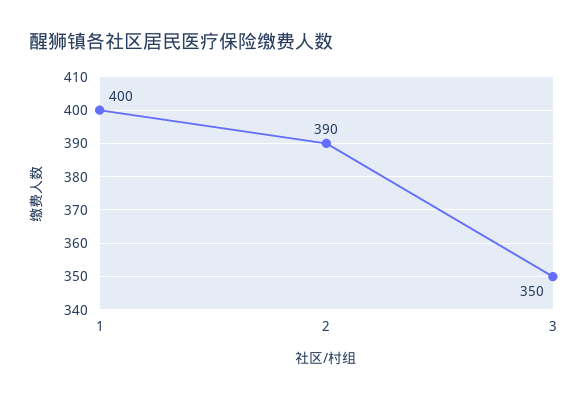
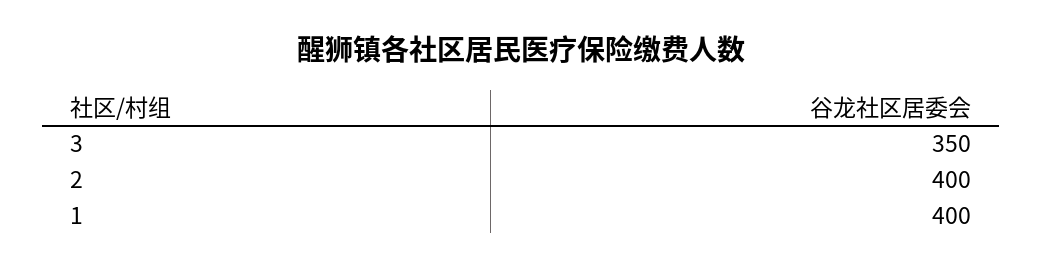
  {
    "1": 400,
-   "2": 390,
+   "2": 400,
    "3": 350
  }

